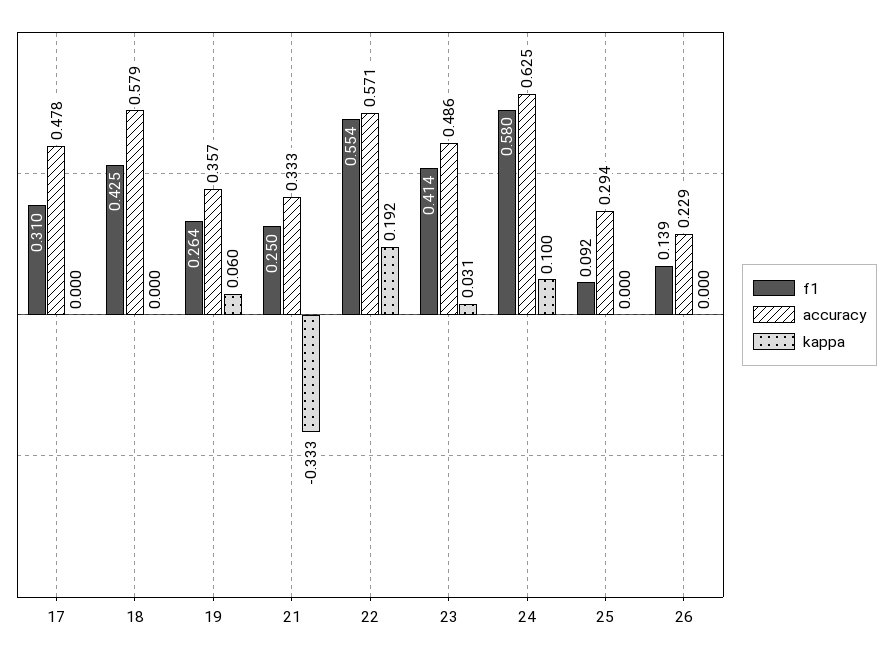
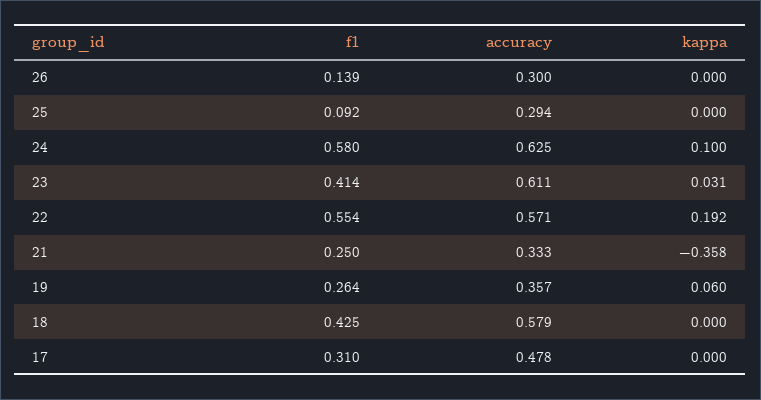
  {
    "f1": {
      "17": 0.31,
      "18": 0.425,
      "19": 0.264,
      "21": 0.25,
      "22": 0.554,
      "23": 0.414,
      "24": 0.58,
      "25": 0.092,
      "26": 0.139
    },
    "accuracy": {
      "17": 0.478,
      "18": 0.579,
      "19": 0.357,
      "21": 0.333,
      "22": 0.571,
-     "23": 0.486,
+     "23": 0.611,
      "24": 0.625,
      "25": 0.294,
-     "26": 0.229
+     "26": 0.3
    },
    "kappa": {
      "17": 0,
      "18": 0,
      "19": 0.06,
-     "21": -0.333,
+     "21": -0.358,
      "22": 0.192,
      "23": 0.031,
      "24": 0.1,
      "25": 0,
      "26": 0
    }
  }

